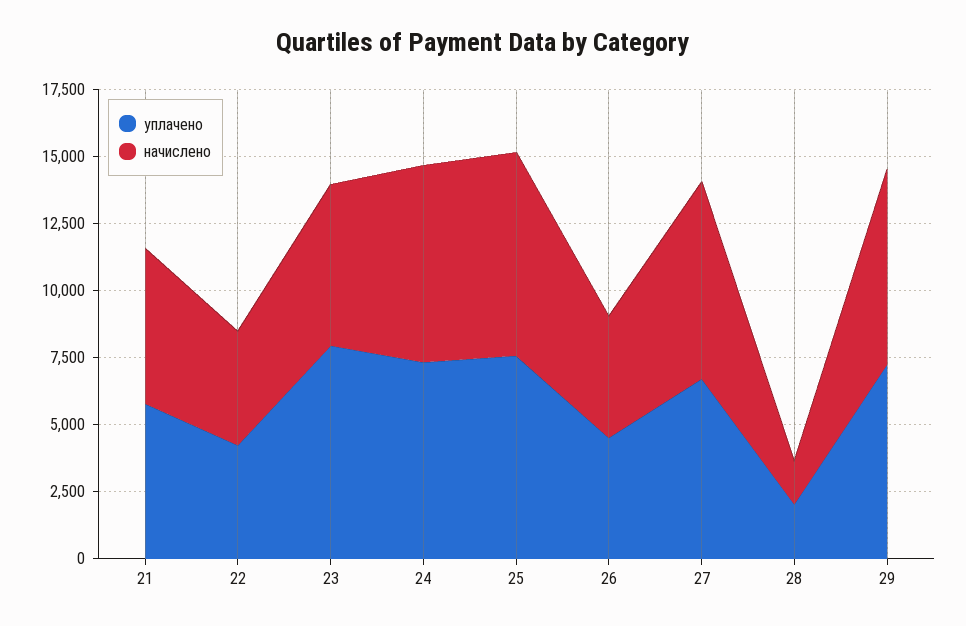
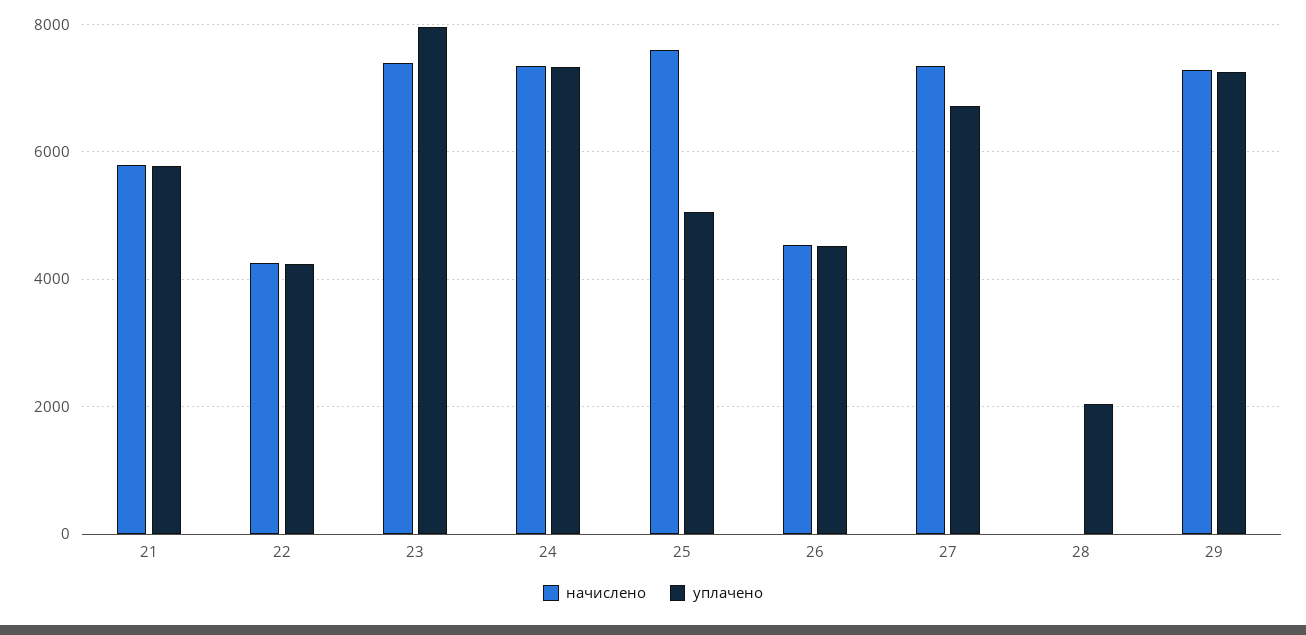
  {
    "уплачено": {
      "21": 5800,
      "22": 4200,
      "23": 8000,
      "24": 7400,
-     "25": 7500,
+     "25": 5000,
      "26": 4600,
      "27": 6800,
      "28": 2000,
      "29": 7200
    },
    "начислено": {
      "21": 5800,
      "22": 4200,
-     "23": 6000,
+     "23": 7400,
      "24": 7400,
      "25": 7600,
      "26": 4600,
      "27": 7400,
-     "28": 1500,
+     "28": 0,
      "29": 7200
    }
  }

